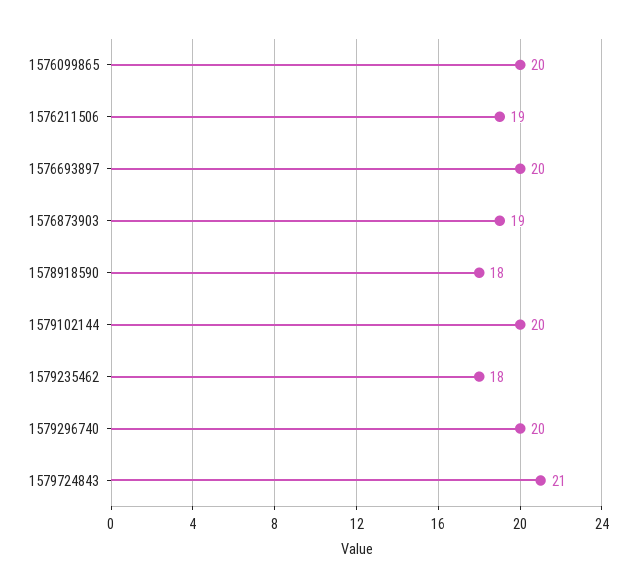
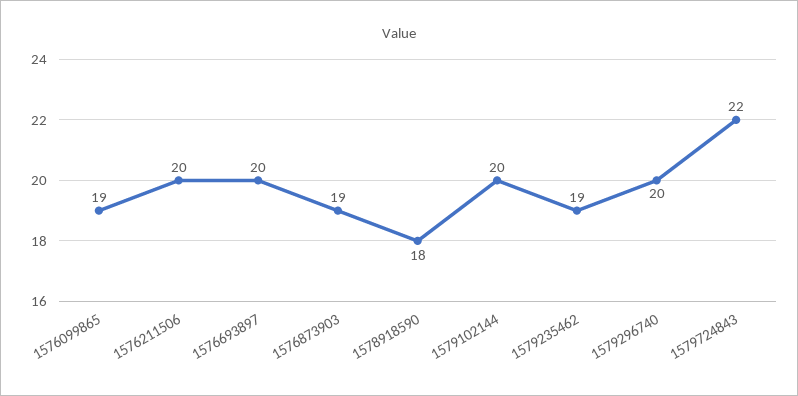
  {
-   "1576099865": 20,
+   "1576099865": 19,
-   "1576211506": 19,
+   "1576211506": 20,
    "1576693897": 20,
    "1576873903": 19,
    "1578918590": 18,
    "1579102144": 20,
-   "1579235462": 18,
+   "1579235462": 19,
    "1579296740": 20,
-   "1579724843": 21
+   "1579724843": 22
  }

